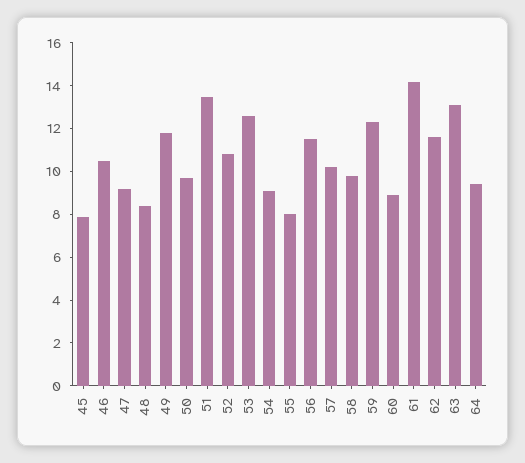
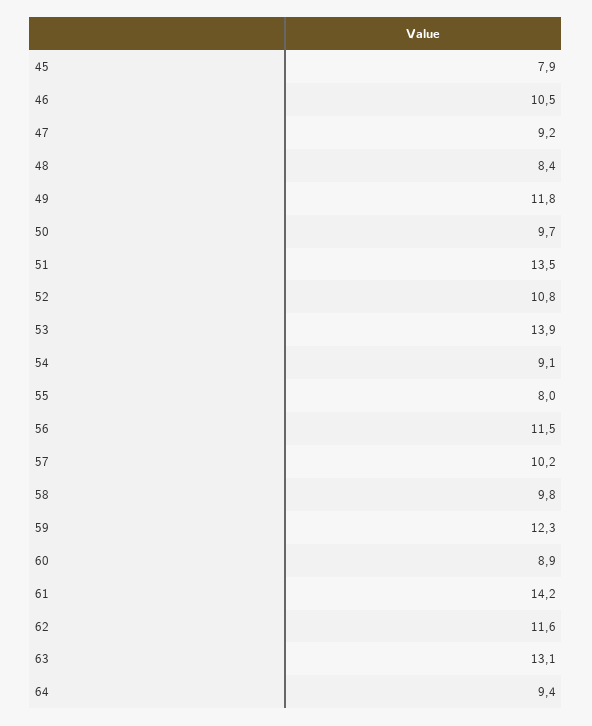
  {
    "45": 7.9,
    "46": 10.5,
    "47": 9.2,
    "48": 8.4,
    "49": 11.8,
    "50": 9.7,
    "51": 13.5,
    "52": 10.8,
-   "53": 12.5,
+   "53": 13.9,
    "54": 9.1,
    "55": 8,
    "56": 11.5,
    "57": 10.2,
    "58": 9.8,
    "59": 12.3,
    "60": 8.9,
    "61": 14.2,
    "62": 11.6,
    "63": 13.1,
    "64": 9.4
  }

